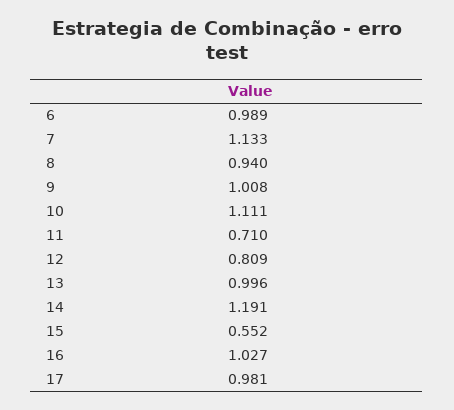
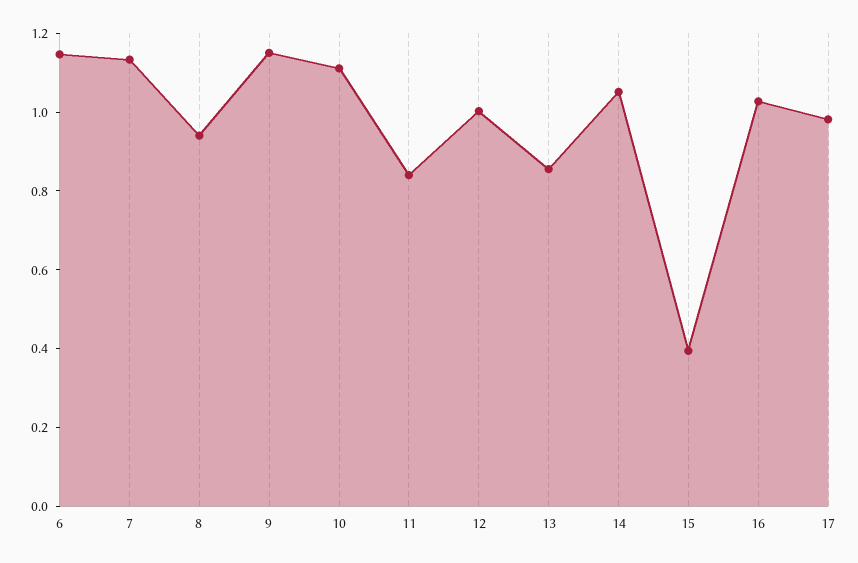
  {
-   "6": 0.989,
+   "6": 1.15,
    "7": 1.133,
    "8": 0.94,
-   "9": 1.008,
+   "9": 1.15,
    "10": 1.111,
-   "11": 0.71,
+   "11": 0.85,
-   "12": 0.809,
+   "12": 1,
-   "13": 0.996,
+   "13": 0.85,
-   "14": 1.191,
+   "14": 1.05,
-   "15": 0.552,
+   "15": 0.4,
    "16": 1.027,
    "17": 0.981
  }

